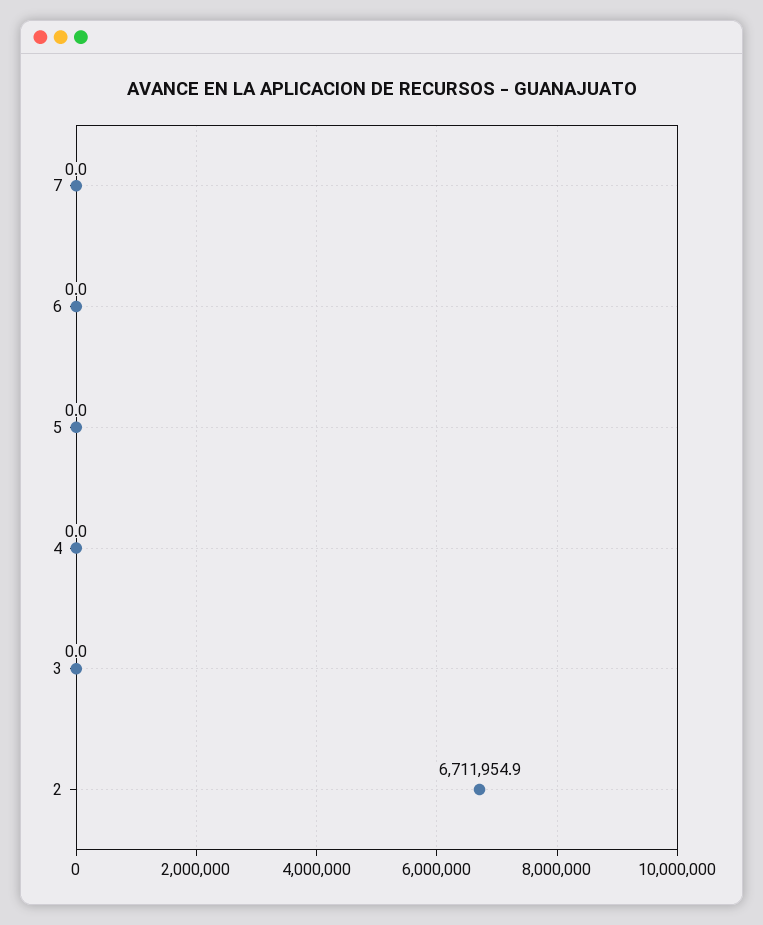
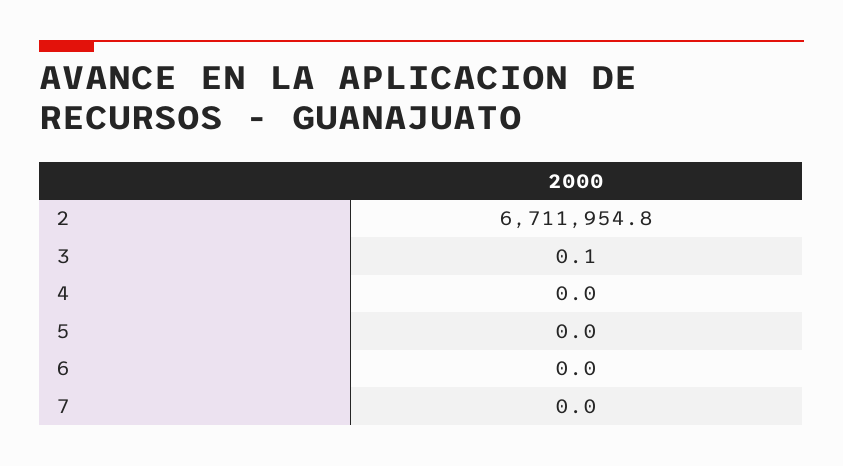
  {
    "7": 0,
    "6": 0,
    "5": 0,
    "4": 0,
-   "3": 0,
+   "3": 0.1,
-   "2": 6711954.9
+   "2": 6711954.8
  }

